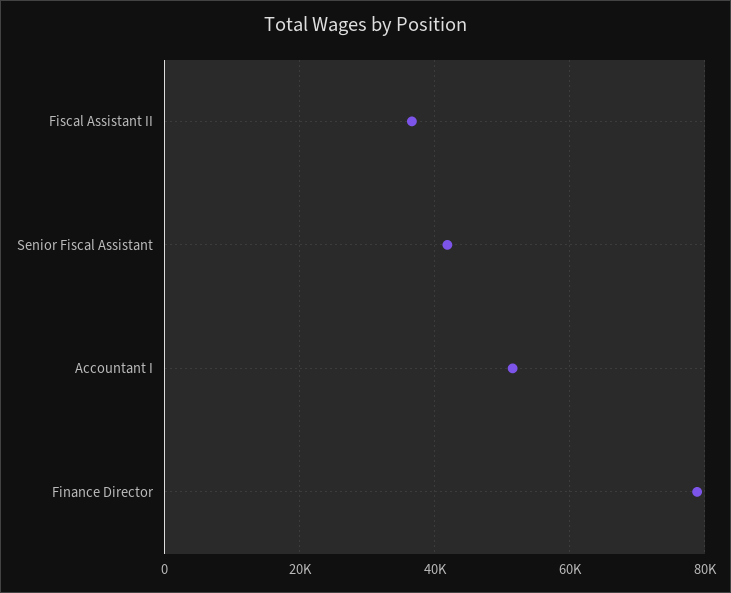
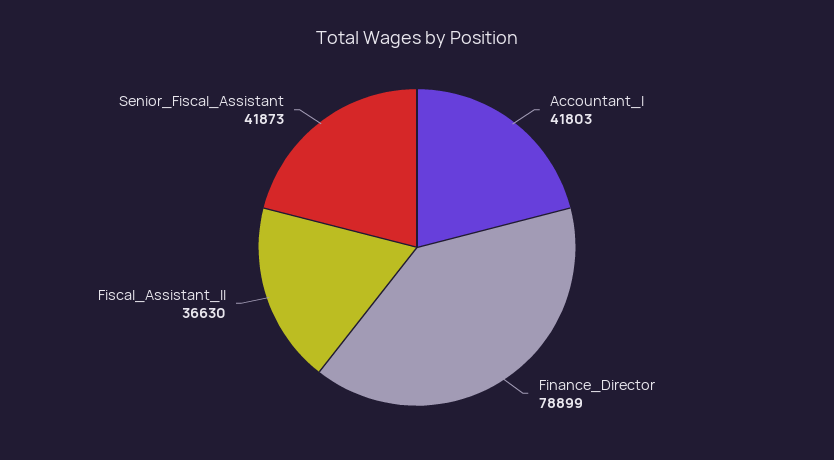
  {
    "Fiscal Assistant II": 36630,
    "Senior Fiscal Assistant": 41873,
-   "Accountant I": 52000,
+   "Accountant I": 41803,
    "Finance Director": 78899
  }

